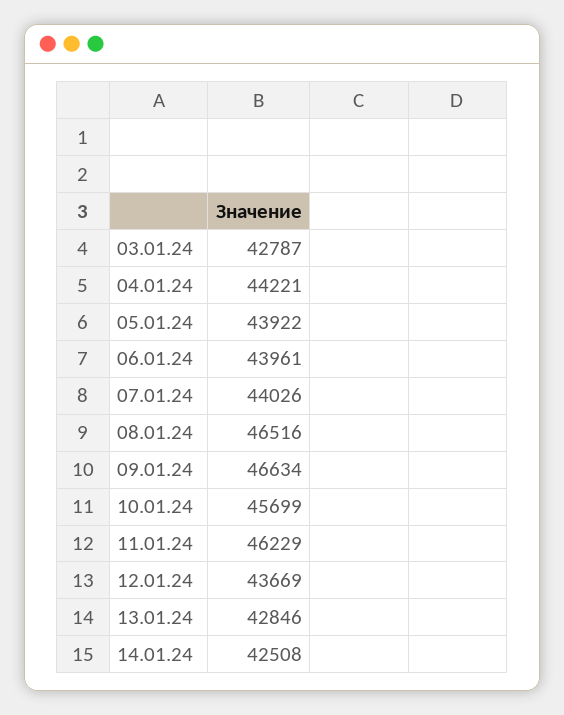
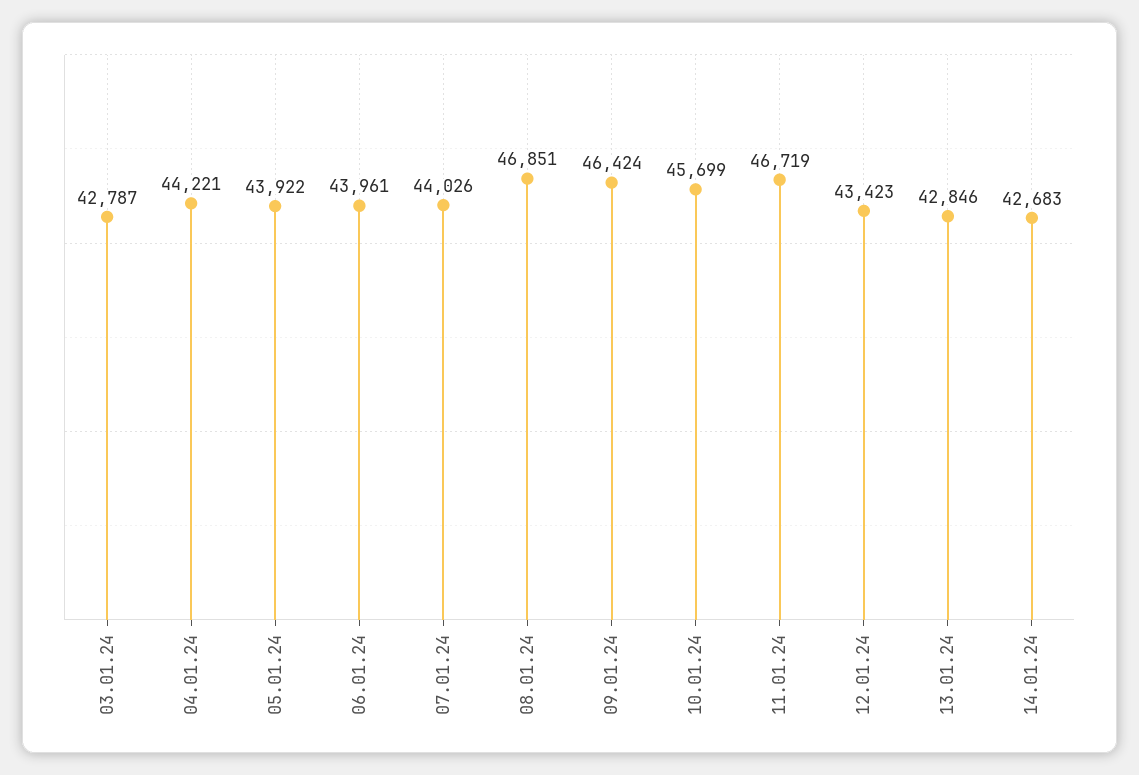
  {
    "03.01.24": 42787,
    "04.01.24": 44221,
    "05.01.24": 43922,
    "06.01.24": 43961,
    "07.01.24": 44026,
-   "08.01.24": 46516,
+   "08.01.24": 46851,
-   "09.01.24": 46634,
+   "09.01.24": 46424,
    "10.01.24": 45699,
-   "11.01.24": 46229,
+   "11.01.24": 46719,
-   "12.01.24": 43669,
+   "12.01.24": 43423,
    "13.01.24": 42846,
-   "14.01.24": 42508
+   "14.01.24": 42683
  }

